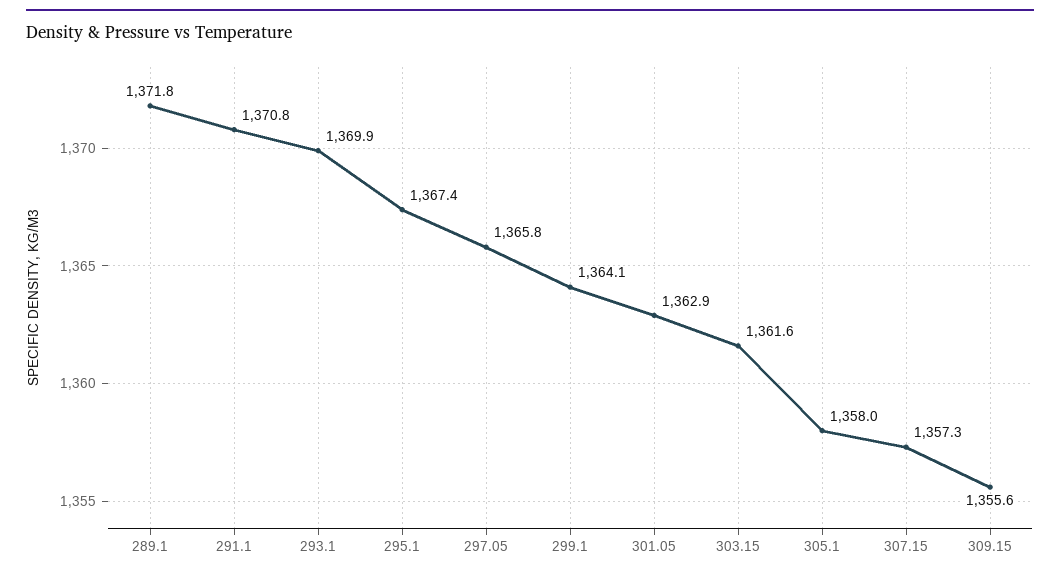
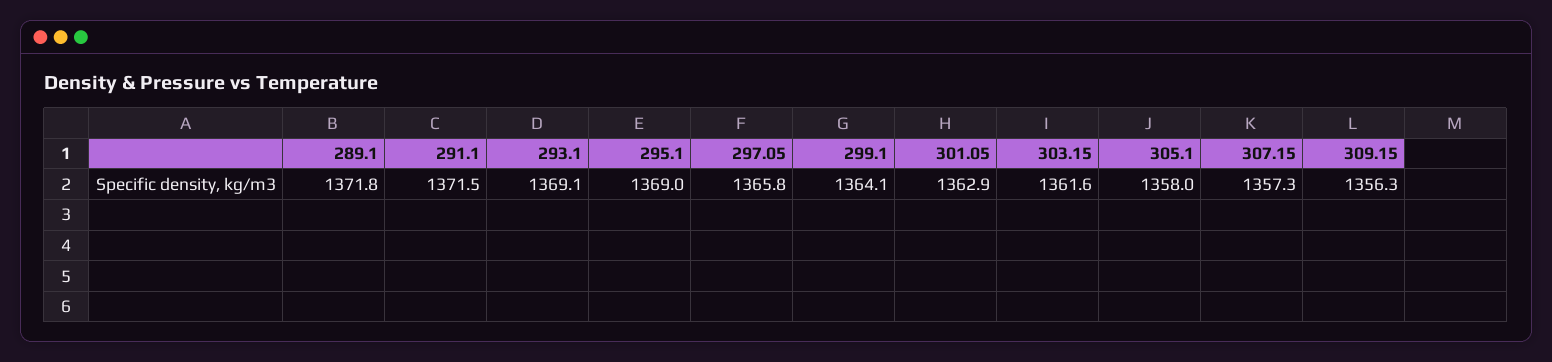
  {
    "289.1": 1371.8,
-   "291.1": 1370.8,
+   "291.1": 1371.5,
-   "293.1": 1369.9,
+   "293.1": 1369.1,
-   "295.1": 1367.4,
+   "295.1": 1369,
    "297.05": 1365.8,
    "299.1": 1364.1,
    "301.05": 1362.9,
    "303.15": 1361.6,
    "305.1": 1358,
    "307.15": 1357.3,
-   "309.15": 1355.6
+   "309.15": 1356.3
  }

